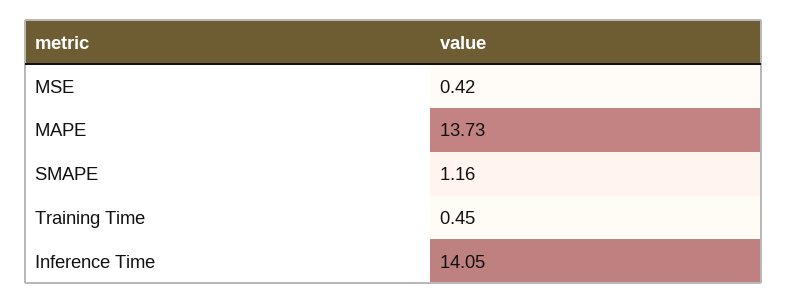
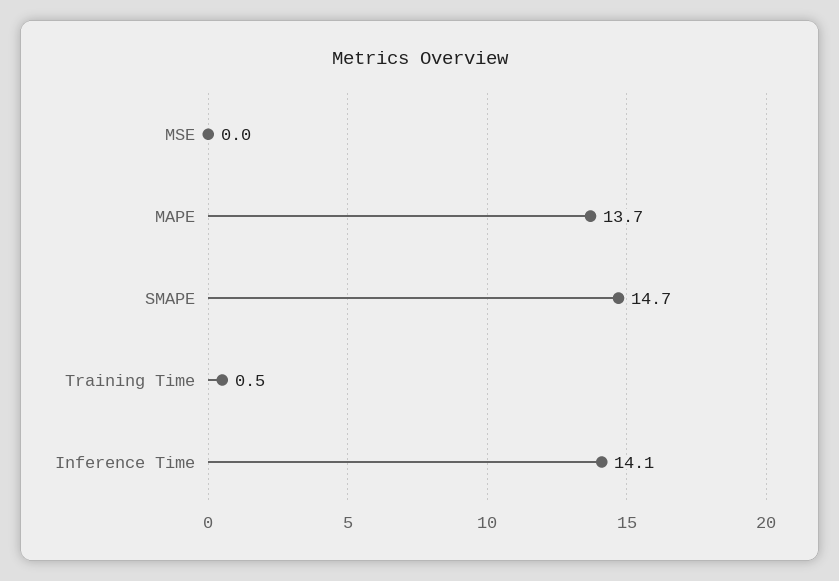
  {
-   "MSE": 0.42,
+   "MSE": 0,
    "MAPE": 13.73,
-   "SMAPE": 1.16,
+   "SMAPE": 14.7,
    "Training Time": 0.45,
    "Inference Time": 14.05
  }

